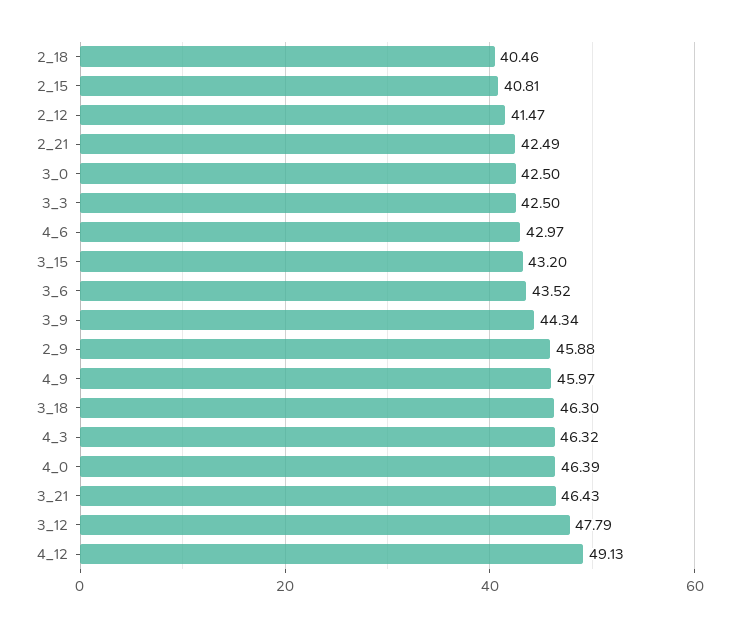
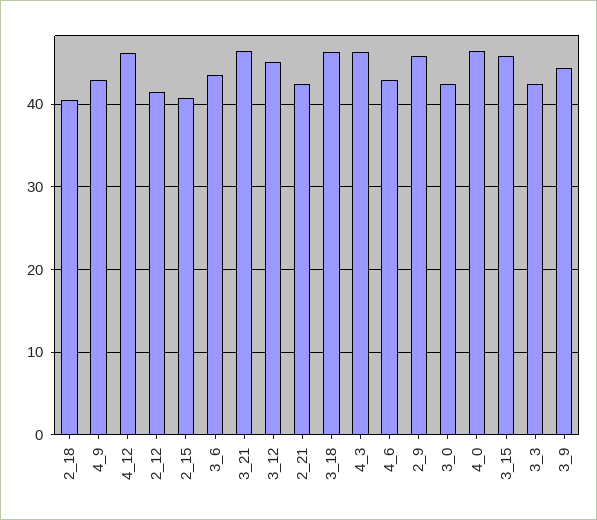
  {
    "2_18": 40.46,
    "2_15": 40.81,
    "2_12": 41.47,
    "2_21": 42.49,
    "3_0": 42.5,
    "3_3": 42.5,
    "4_6": 42.97,
-   "3_15": 43.2,
+   "3_15": 46,
    "3_6": 43.52,
    "3_9": 44.34,
    "2_9": 45.88,
-   "4_9": 45.97,
+   "4_9": 43,
    "3_18": 46.3,
    "4_3": 46.32,
    "4_0": 46.39,
    "3_21": 46.43,
-   "3_12": 47.79,
+   "3_12": 45,
-   "4_12": 49.13
+   "4_12": 46
  }

